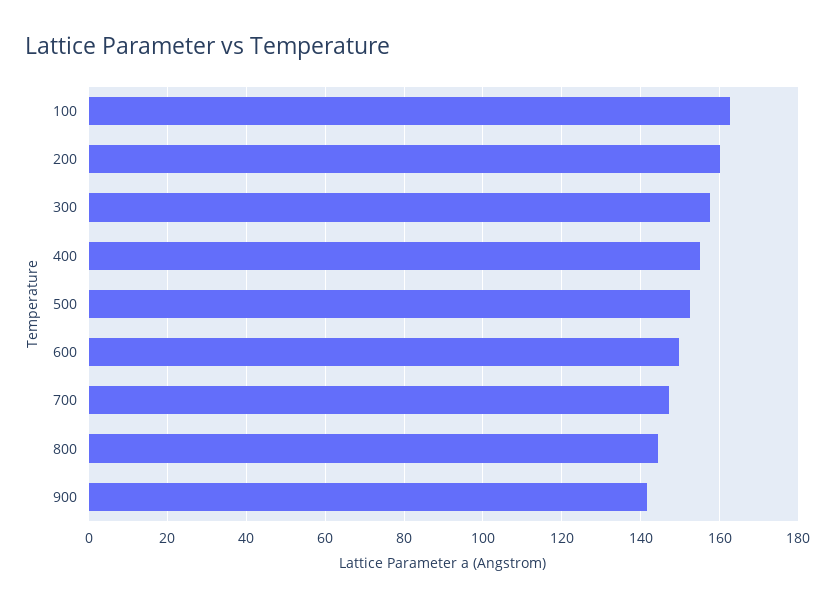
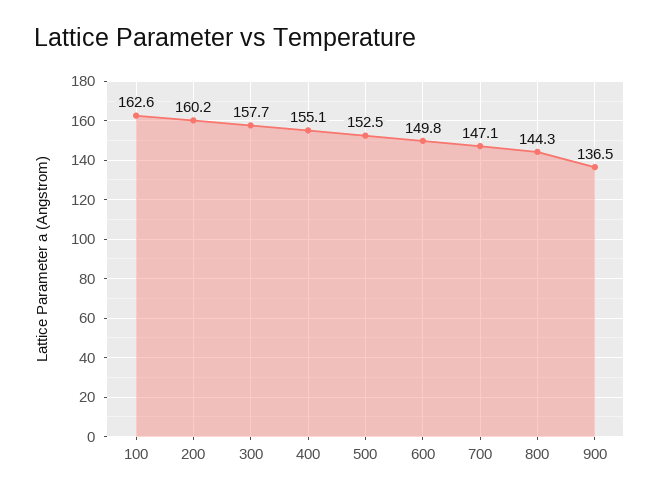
  {
    "100": 162.6,
    "200": 160.2,
    "300": 157.7,
    "400": 155.1,
    "500": 152.5,
    "600": 149.8,
    "700": 147.1,
    "800": 144.3,
-   "900": 142
+   "900": 136.5
  }

